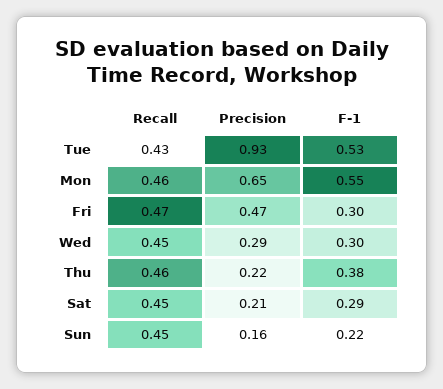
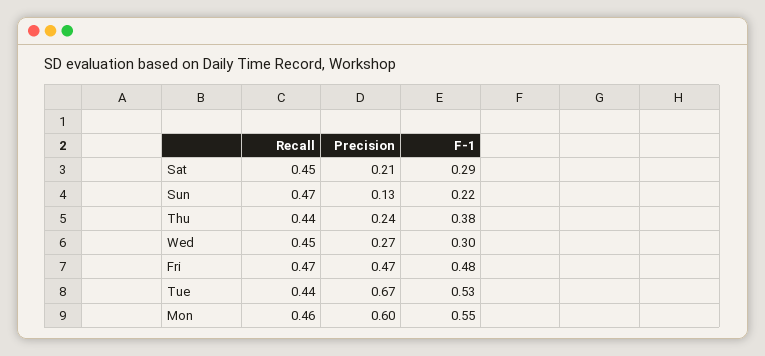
  {
    "Recall": {
-     "Tue": 0.43,
+     "Tue": 0.44,
      "Mon": 0.46,
      "Fri": 0.47,
      "Wed": 0.45,
-     "Thu": 0.46,
+     "Thu": 0.44,
      "Sat": 0.45,
-     "Sun": 0.45
+     "Sun": 0.47
    },
    "Precision": {
-     "Tue": 0.93,
+     "Tue": 0.67,
-     "Mon": 0.65,
+     "Mon": 0.6,
      "Fri": 0.47,
-     "Wed": 0.29,
+     "Wed": 0.27,
-     "Thu": 0.22,
+     "Thu": 0.24,
      "Sat": 0.21,
-     "Sun": 0.16
+     "Sun": 0.13
    },
    "F-1": {
      "Tue": 0.53,
      "Mon": 0.55,
-     "Fri": 0.3,
+     "Fri": 0.48,
      "Wed": 0.3,
      "Thu": 0.38,
      "Sat": 0.29,
      "Sun": 0.22
    }
  }

